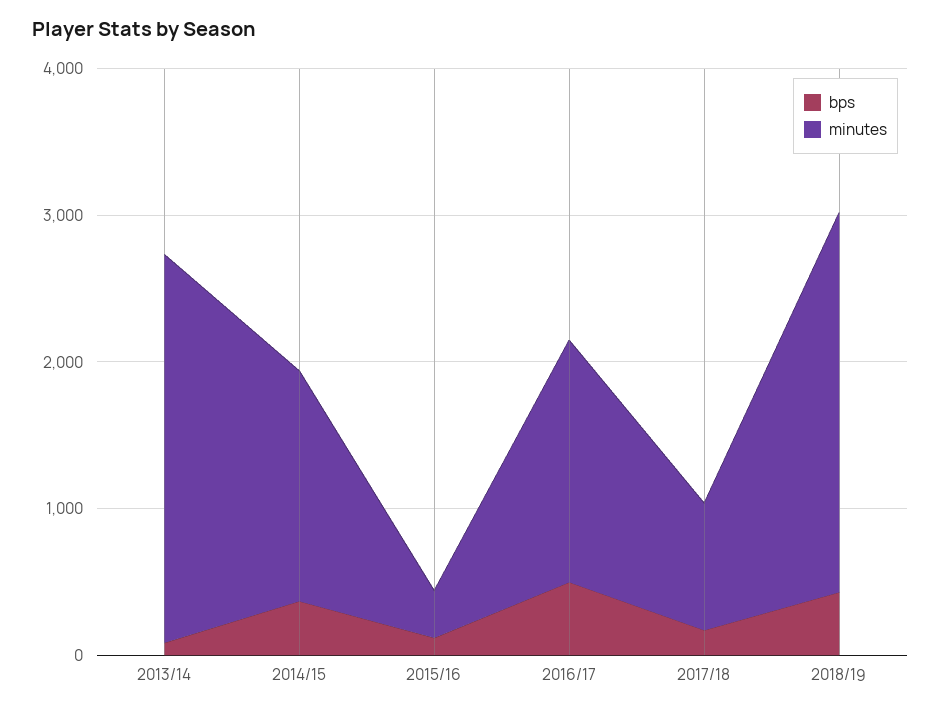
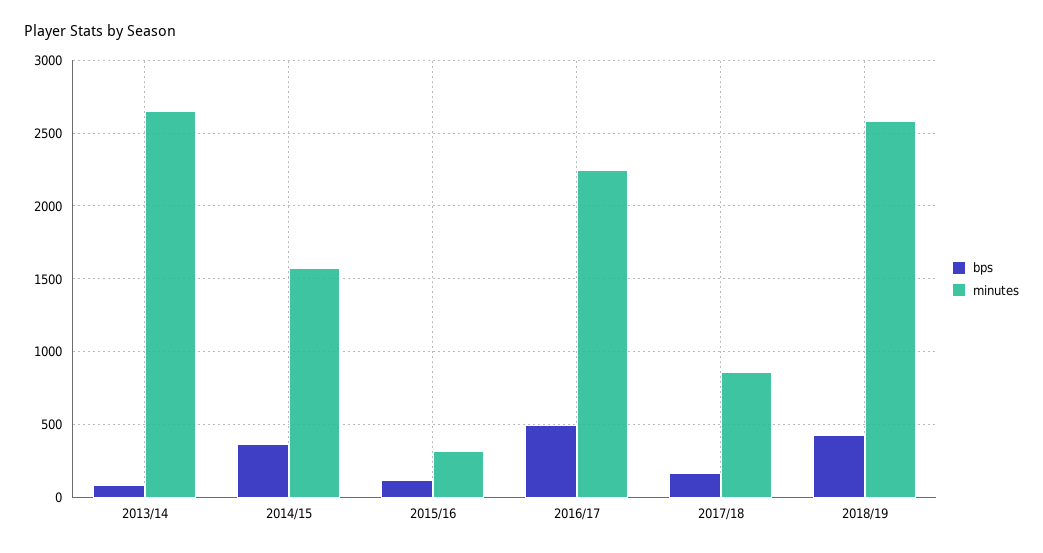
  {
    "bps": {
      "2013/14": 100,
      "2014/15": 350,
      "2015/16": 100,
      "2016/17": 500,
      "2017/18": 150,
      "2018/19": 450
    },
    "minutes": {
      "2013/14": 2650,
      "2014/15": 1550,
      "2015/16": 300,
-     "2016/17": 1600,
+     "2016/17": 2250,
      "2017/18": 850,
      "2018/19": 2600
    }
  }

